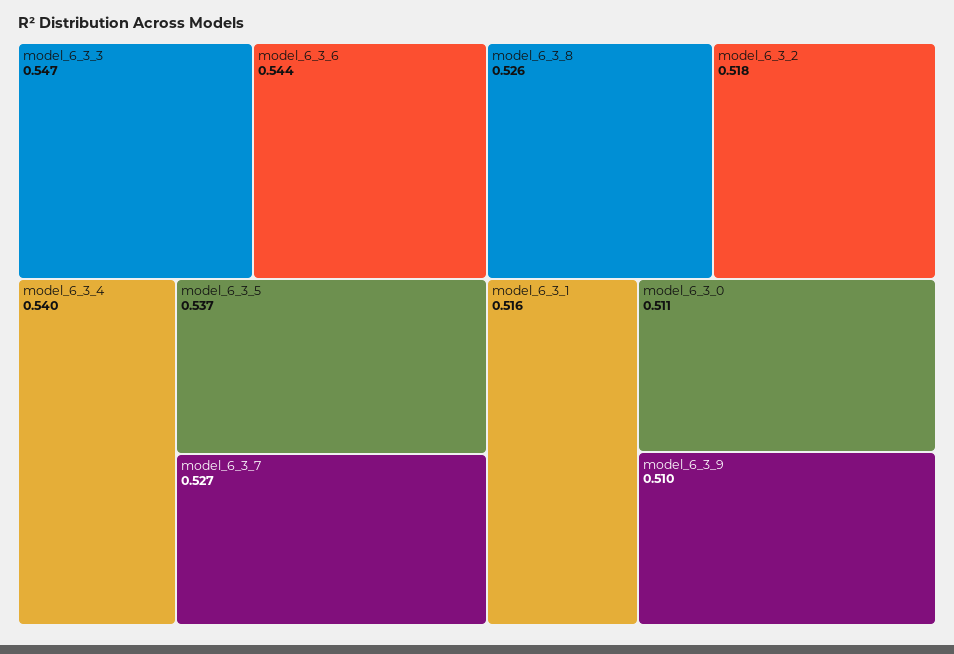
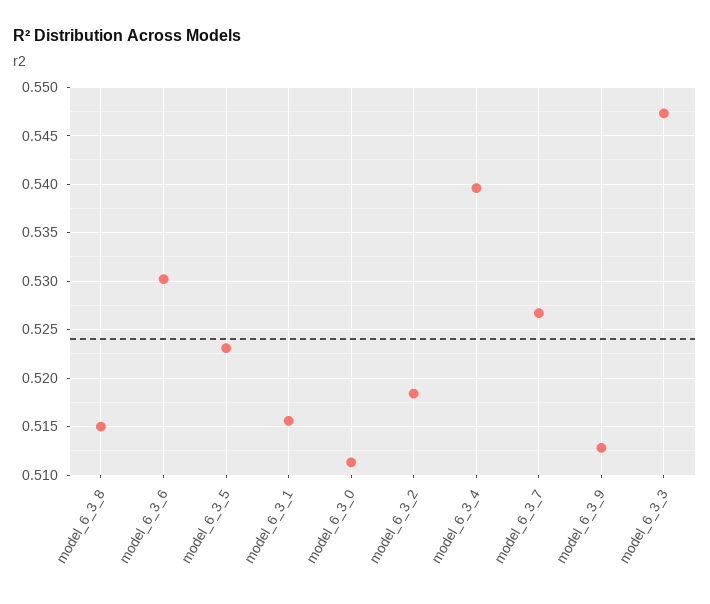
  {
    "model_6_3_3": 0.547,
-   "model_6_3_6": 0.544,
+   "model_6_3_6": 0.53,
    "model_6_3_4": 0.54,
-   "model_6_3_5": 0.537,
+   "model_6_3_5": 0.523,
    "model_6_3_7": 0.527,
-   "model_6_3_8": 0.526,
+   "model_6_3_8": 0.515,
    "model_6_3_2": 0.518,
    "model_6_3_1": 0.516,
    "model_6_3_0": 0.511,
-   "model_6_3_9": 0.51
+   "model_6_3_9": 0.513
  }

